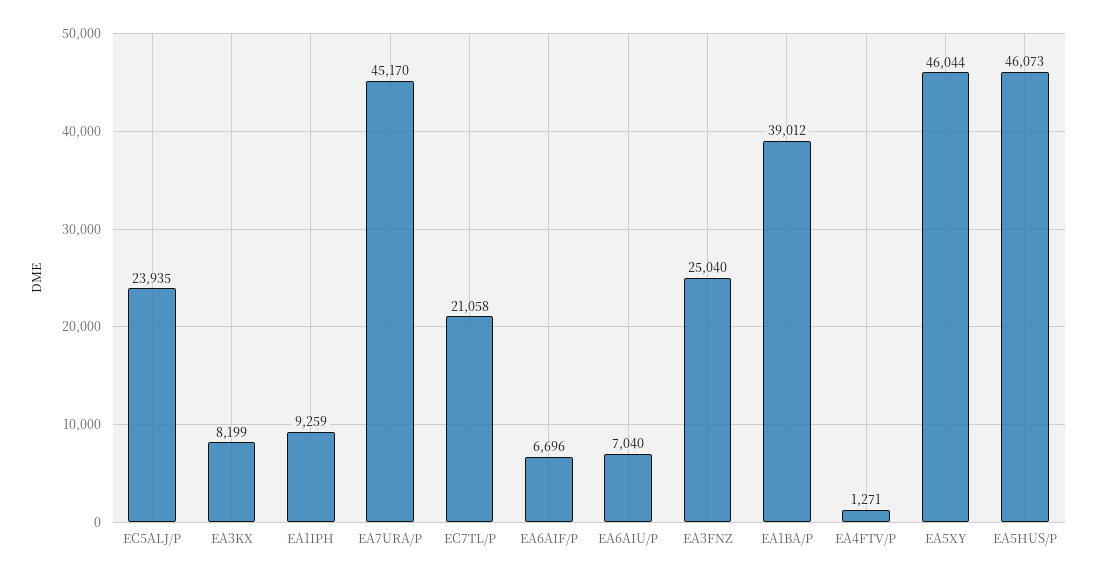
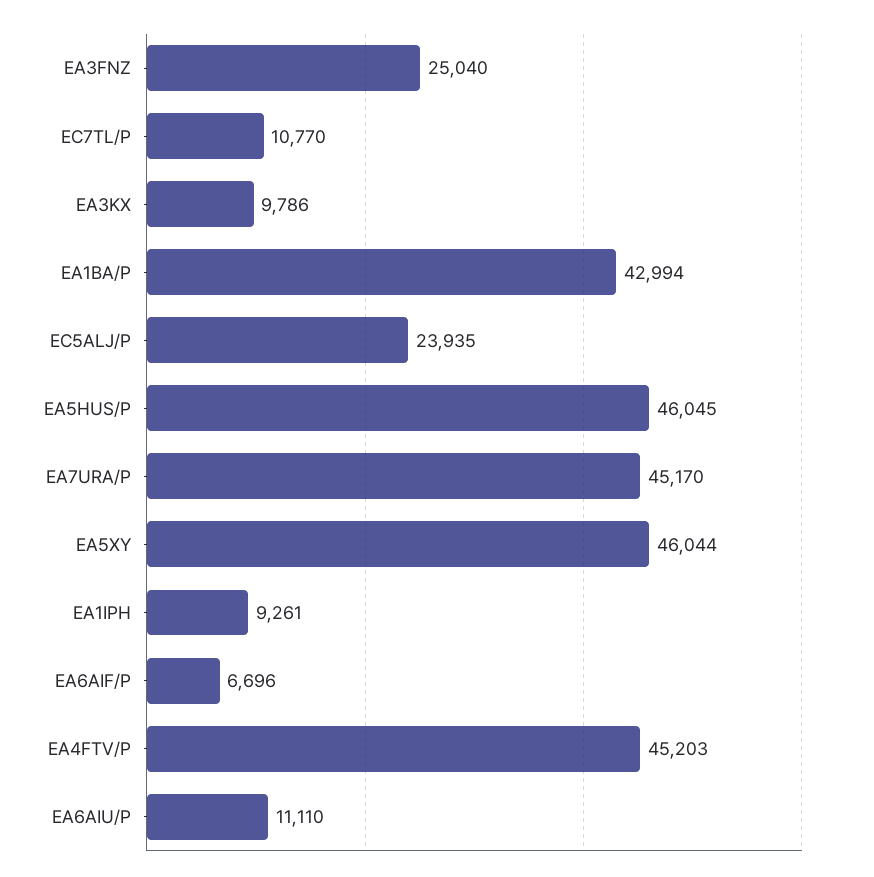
  {
    "EC5ALJ/P": 23935,
-   "EA3KX": 8199,
+   "EA3KX": 9786,
-   "EA1IPH": 9259,
+   "EA1IPH": 9261,
    "EA7URA/P": 45170,
-   "EC7TL/P": 21058,
+   "EC7TL/P": 10770,
    "EA6AIF/P": 6696,
-   "EA6AIU/P": 7040,
+   "EA6AIU/P": 11110,
    "EA3FNZ": 25040,
-   "EA1BA/P": 39012,
+   "EA1BA/P": 42994,
-   "EA4FTV/P": 1271,
+   "EA4FTV/P": 45203,
    "EA5XY": 46044,
-   "EA5HUS/P": 46073
+   "EA5HUS/P": 46045
  }

